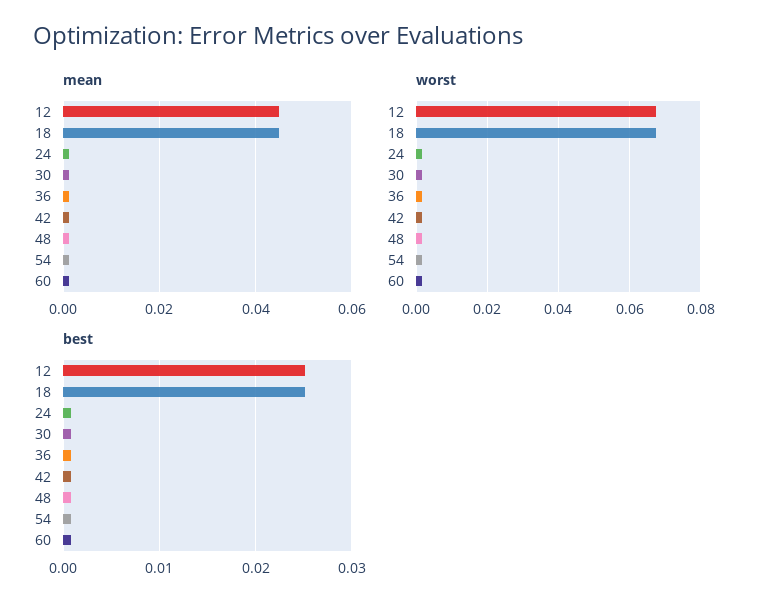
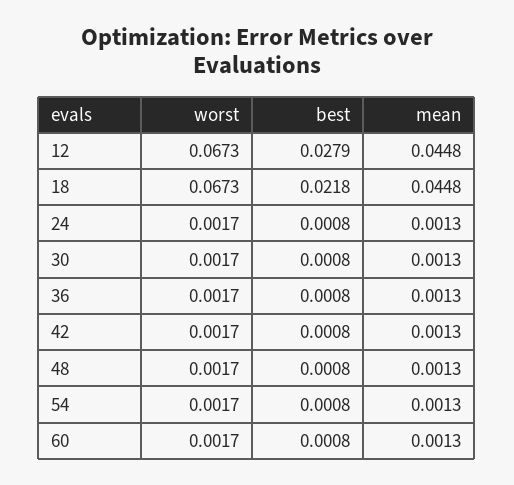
  {
    "mean": {
      "12": 0.0448,
      "18": 0.0448,
      "24": 0.0013,
      "30": 0.0013,
      "36": 0.0013,
      "42": 0.0013,
      "48": 0.0013,
      "54": 0.0013,
      "60": 0.0013
    },
    "worst": {
      "12": 0.0673,
      "18": 0.0673,
      "24": 0.0017,
      "30": 0.0017,
      "36": 0.0017,
      "42": 0.0017,
      "48": 0.0017,
      "54": 0.0017,
      "60": 0.0017
    },
    "best": {
-     "12": 0.025,
+     "12": 0.0279,
-     "18": 0.025,
+     "18": 0.0218,
      "24": 0.0008,
      "30": 0.0008,
      "36": 0.0008,
      "42": 0.0008,
      "48": 0.0008,
      "54": 0.0008,
      "60": 0.0008
    }
  }

